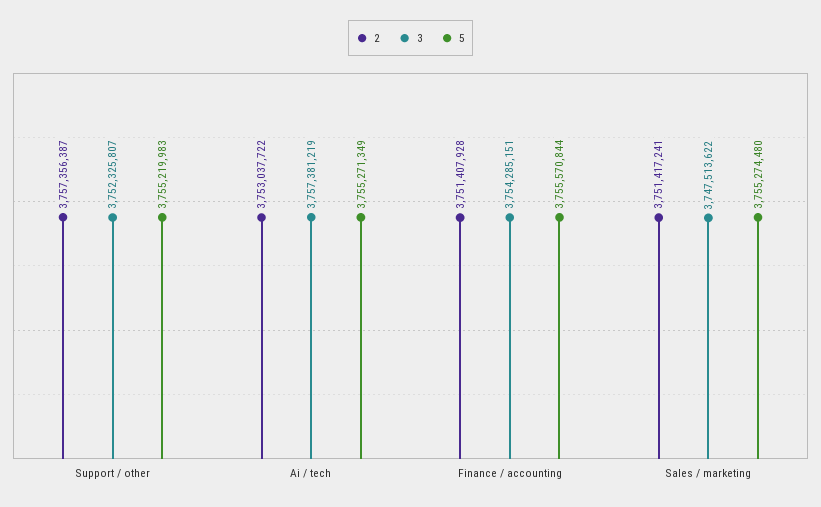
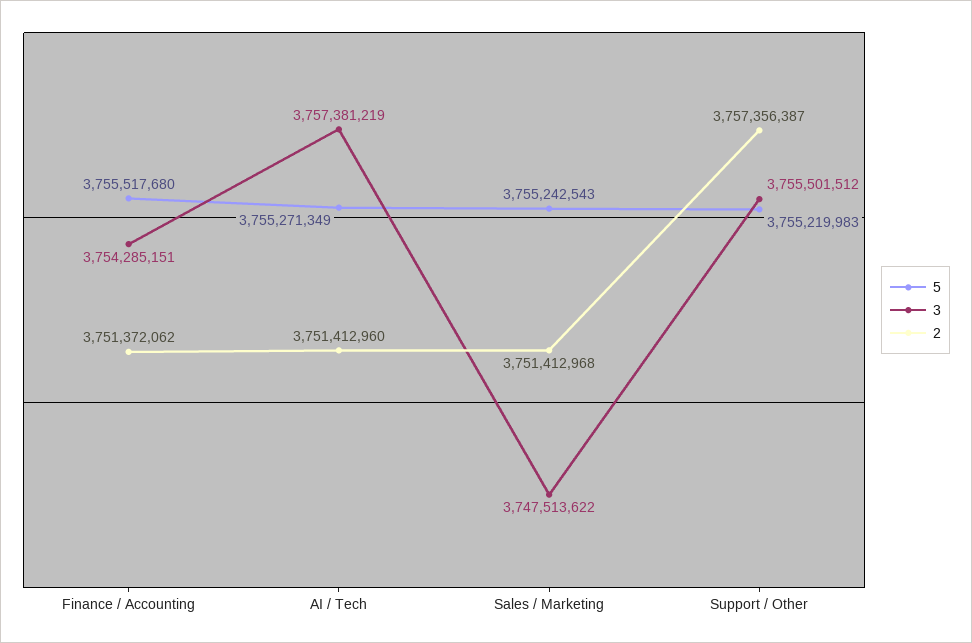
  {
    "2": {
      "Support / other": 3757356387,
-     "Ai / tech": 3753037722,
+     "Ai / tech": 3751412960,
-     "Finance / accounting": 3751407928,
+     "Finance / accounting": 3751372062,
-     "Sales / marketing": 3751417241
+     "Sales / marketing": 3751412968
    },
    "3": {
-     "Support / other": 3752325807,
+     "Support / other": 3755501512,
      "Ai / tech": 3757381219,
      "Finance / accounting": 3754285151,
      "Sales / marketing": 3747513622
    },
    "5": {
      "Support / other": 3755219983,
      "Ai / tech": 3755271349,
-     "Finance / accounting": 3755570844,
+     "Finance / accounting": 3755517680,
-     "Sales / marketing": 3755274480
+     "Sales / marketing": 3755242543
    }
  }

